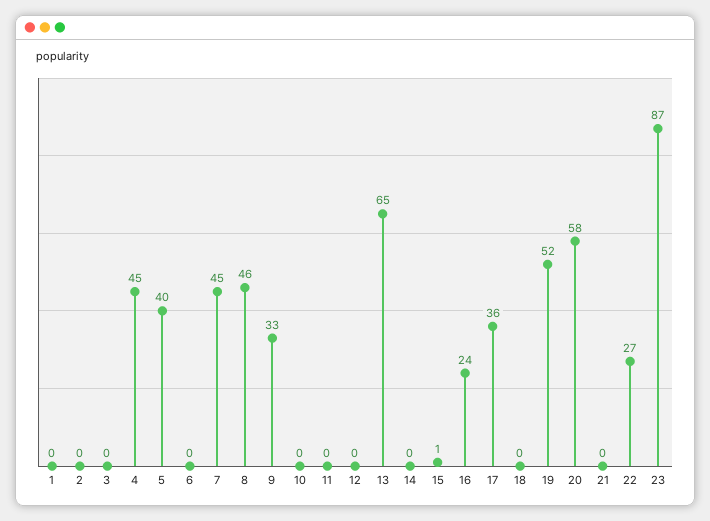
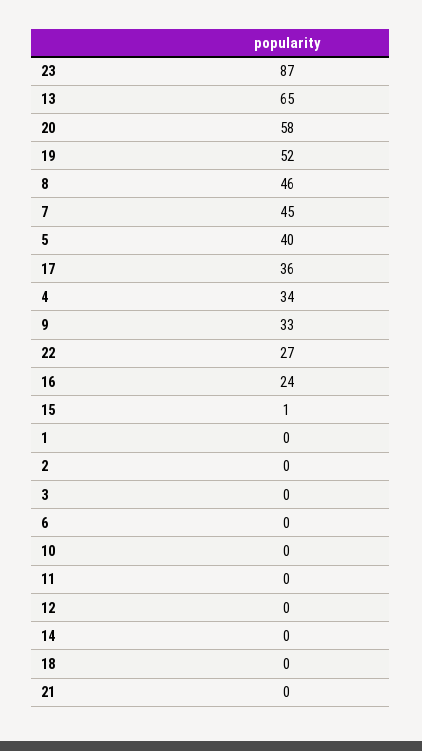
  {
    "1": 0,
    "2": 0,
    "3": 0,
-   "4": 45,
+   "4": 34,
    "5": 40,
    "6": 0,
    "7": 45,
    "8": 46,
    "9": 33,
    "10": 0,
    "11": 0,
    "12": 0,
    "13": 65,
    "14": 0,
    "15": 1,
    "16": 24,
    "17": 36,
    "18": 0,
    "19": 52,
    "20": 58,
    "21": 0,
    "22": 27,
    "23": 87
  }

